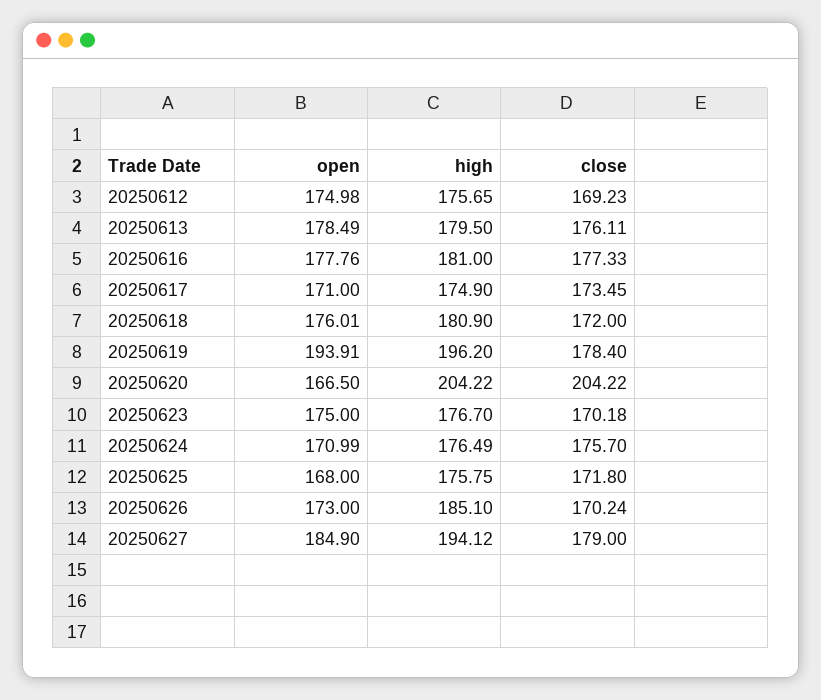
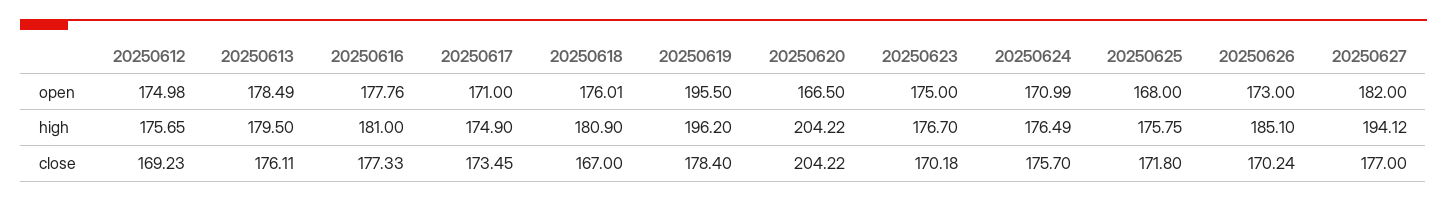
  {
    "open": {
      "20250612": 174.98,
      "20250613": 178.49,
      "20250616": 177.76,
      "20250617": 171,
      "20250618": 176.01,
-     "20250619": 193.91,
+     "20250619": 195.5,
      "20250620": 166.5,
      "20250623": 175,
      "20250624": 170.99,
      "20250625": 168,
      "20250626": 173,
-     "20250627": 184.9
+     "20250627": 182
    },
    "high": {
      "20250612": 175.65,
      "20250613": 179.5,
      "20250616": 181,
      "20250617": 174.9,
      "20250618": 180.9,
      "20250619": 196.2,
      "20250620": 204.22,
      "20250623": 176.7,
      "20250624": 176.49,
      "20250625": 175.75,
      "20250626": 185.1,
      "20250627": 194.12
    },
    "close": {
      "20250612": 169.23,
      "20250613": 176.11,
      "20250616": 177.33,
      "20250617": 173.45,
-     "20250618": 172,
+     "20250618": 167,
      "20250619": 178.4,
      "20250620": 204.22,
      "20250623": 170.18,
      "20250624": 175.7,
      "20250625": 171.8,
      "20250626": 170.24,
-     "20250627": 179
+     "20250627": 177
    }
  }

